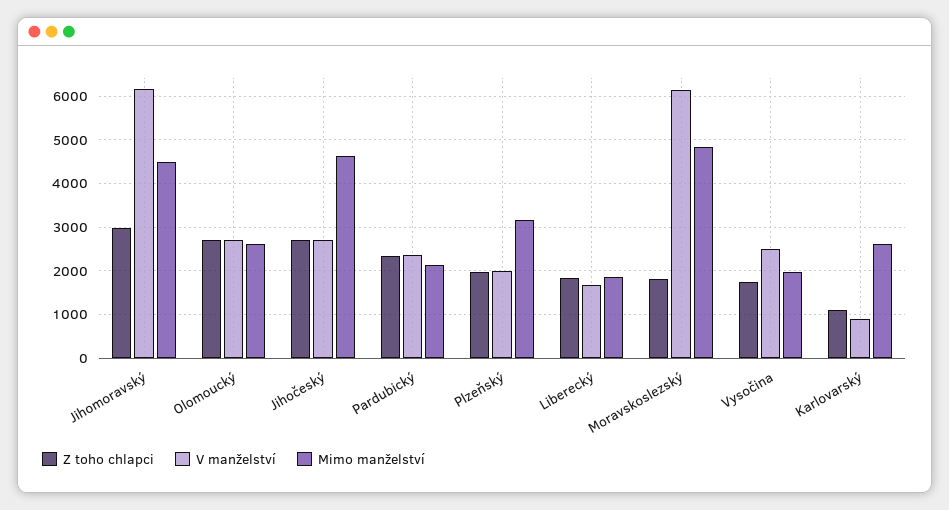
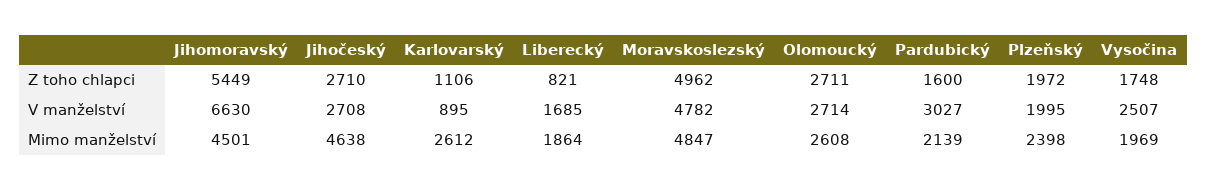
  {
    "Z toho chlapci": {
-     "Jihomoravský": 3000,
+     "Jihomoravský": 5449,
      "Olomoucký": 2711,
      "Jihočeský": 2710,
-     "Pardubický": 2400,
+     "Pardubický": 1600,
      "Plzeňský": 1972,
-     "Liberecký": 1800,
+     "Liberecký": 821,
-     "Moravskoslezský": 1800,
+     "Moravskoslezský": 4962,
      "Vysočina": 1748,
      "Karlovarský": 1106
    },
    "V manželství": {
-     "Jihomoravský": 6200,
+     "Jihomoravský": 6630,
      "Olomoucký": 2714,
      "Jihočeský": 2708,
-     "Pardubický": 2400,
+     "Pardubický": 3027,
      "Plzeňský": 1995,
      "Liberecký": 1685,
-     "Moravskoslezský": 6200,
+     "Moravskoslezský": 4782,
      "Vysočina": 2507,
      "Karlovarský": 895
    },
    "Mimo manželství": {
      "Jihomoravský": 4501,
      "Olomoucký": 2608,
      "Jihočeský": 4638,
      "Pardubický": 2139,
-     "Plzeňský": 3200,
+     "Plzeňský": 2398,
      "Liberecký": 1864,
      "Moravskoslezský": 4847,
      "Vysočina": 1969,
      "Karlovarský": 2612
    }
  }

